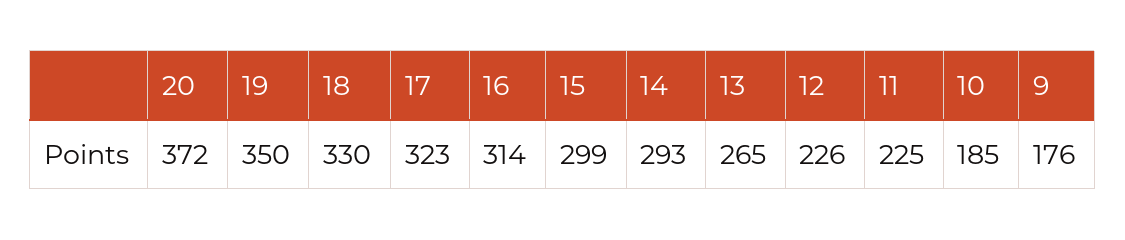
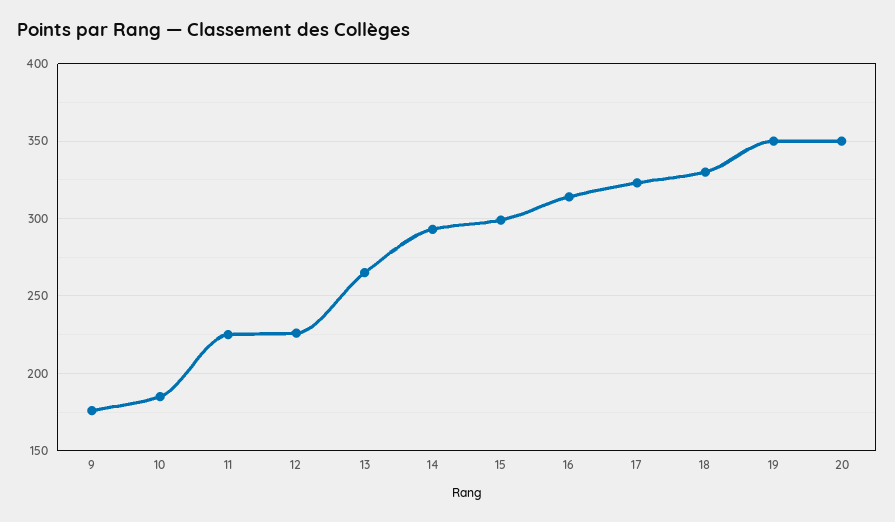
  {
-   "20": 372,
+   "20": 350,
    "19": 350,
    "18": 330,
    "17": 323,
    "16": 314,
    "15": 299,
    "14": 293,
    "13": 265,
    "12": 226,
    "11": 225,
    "10": 185,
    "9": 176
  }

